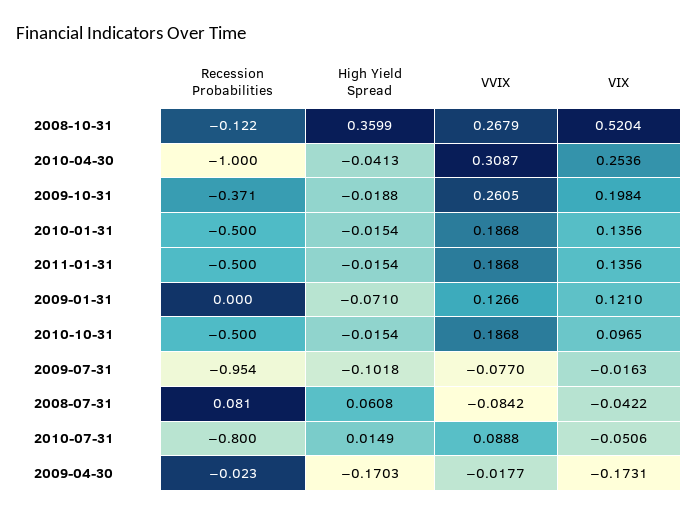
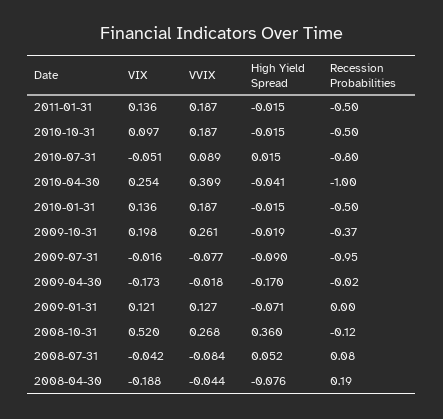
  {
    "Recession Probabilities": {
      "2008-10-31": -0.122,
      "2010-04-30": -1,
      "2009-10-31": -0.371,
      "2010-01-31": -0.5,
      "2011-01-31": -0.5,
      "2009-01-31": 0,
      "2010-10-31": -0.5,
      "2009-07-31": -0.954,
      "2008-07-31": 0.081,
      "2010-07-31": -0.8,
-     "2009-04-30": -0.023
+     "2009-04-30": -0.023,
+     "2008-04-30": 0.19
    },
    "High Yield Spread": {
      "2008-10-31": 0.3599,
      "2010-04-30": -0.0413,
      "2009-10-31": -0.0188,
      "2010-01-31": -0.0154,
      "2011-01-31": -0.0154,
      "2009-01-31": -0.071,
      "2010-10-31": -0.0154,
-     "2009-07-31": -0.1018,
+     "2009-07-31": -0.09,
-     "2008-07-31": 0.0608,
+     "2008-07-31": 0.052,
      "2010-07-31": 0.0149,
-     "2009-04-30": -0.1703
+     "2009-04-30": -0.1703,
+     "2008-04-30": -0.076
    },
    "VVIX": {
      "2008-10-31": 0.2679,
      "2010-04-30": 0.3087,
      "2009-10-31": 0.2605,
      "2010-01-31": 0.1868,
      "2011-01-31": 0.1868,
      "2009-01-31": 0.1266,
      "2010-10-31": 0.1868,
      "2009-07-31": -0.077,
      "2008-07-31": -0.0842,
      "2010-07-31": 0.0888,
-     "2009-04-30": -0.0177
+     "2009-04-30": -0.0177,
+     "2008-04-30": -0.044
    },
    "VIX": {
      "2008-10-31": 0.5204,
      "2010-04-30": 0.2536,
      "2009-10-31": 0.1984,
      "2010-01-31": 0.1356,
      "2011-01-31": 0.1356,
      "2009-01-31": 0.121,
      "2010-10-31": 0.0965,
      "2009-07-31": -0.0163,
      "2008-07-31": -0.0422,
      "2010-07-31": -0.0506,
-     "2009-04-30": -0.1731
+     "2009-04-30": -0.1731,
+     "2008-04-30": -0.188
    }
  }

